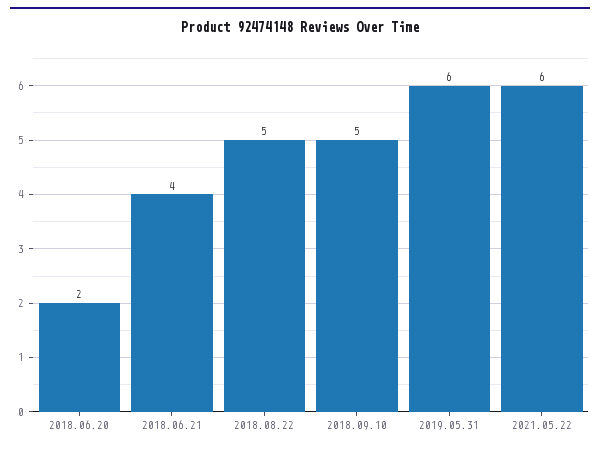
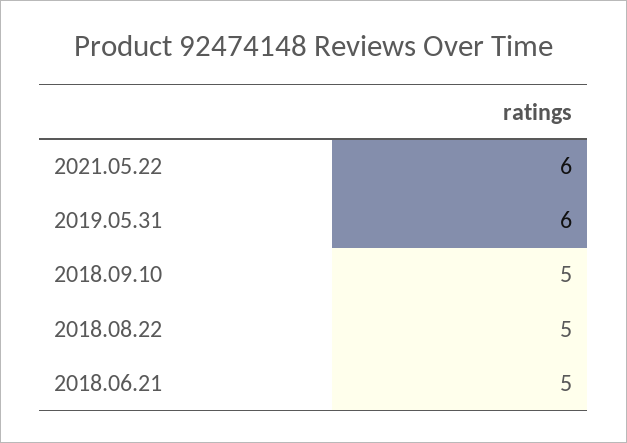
  {
-   "2018.06.20": 2,
-   "2018.06.21": 4,
+   "2018.06.21": 5,
    "2018.08.22": 5,
    "2018.09.10": 5,
    "2019.05.31": 6,
    "2021.05.22": 6
  }

